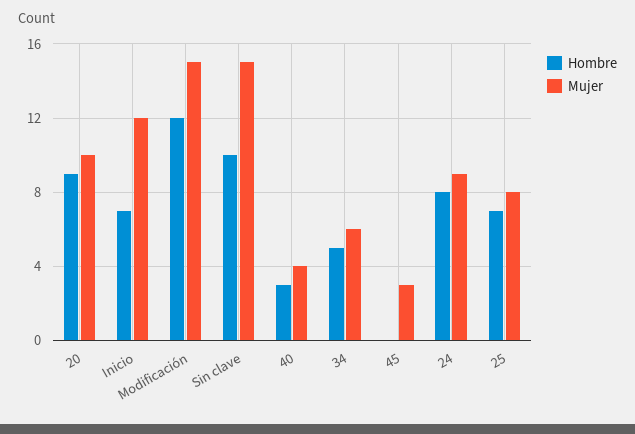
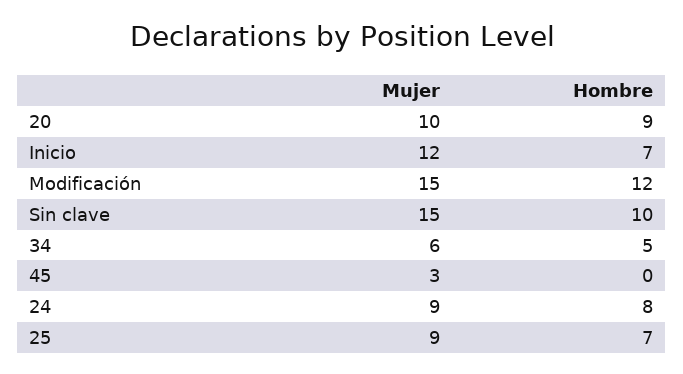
  {
    "Hombre": {
      "20": 9,
      "Inicio": 7,
      "Modificación": 12,
      "Sin clave": 10,
-     "40": 3,
      "34": 5,
      "45": 0,
      "24": 8,
      "25": 7
    },
    "Mujer": {
      "20": 10,
      "Inicio": 12,
      "Modificación": 15,
      "Sin clave": 15,
-     "40": 4,
      "34": 6,
      "45": 3,
      "24": 9,
-     "25": 8
+     "25": 9
    }
  }

